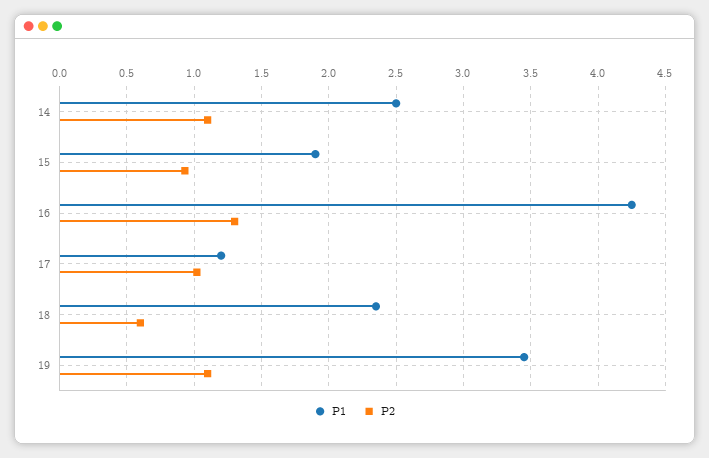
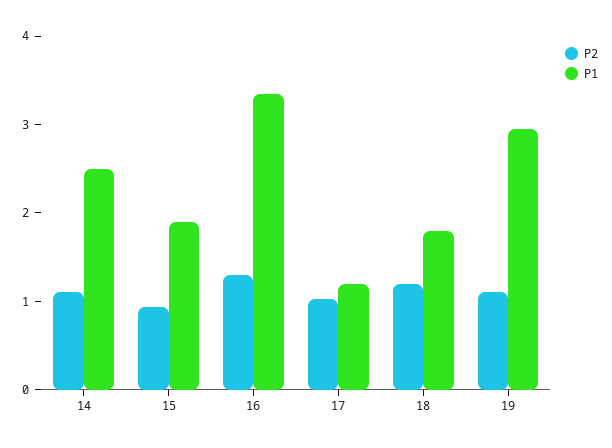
  {
    "P1": {
      "14": 2.5,
      "15": 1.9,
-     "16": 4.25,
+     "16": 3.4,
      "17": 1.2,
-     "18": 2.35,
+     "18": 1.8,
-     "19": 3.45
+     "19": 3
    },
    "P2": {
      "14": 1.1,
      "15": 0.95,
      "16": 1.3,
      "17": 1,
-     "18": 0.6,
+     "18": 1.2,
      "19": 1.1
    }
  }

